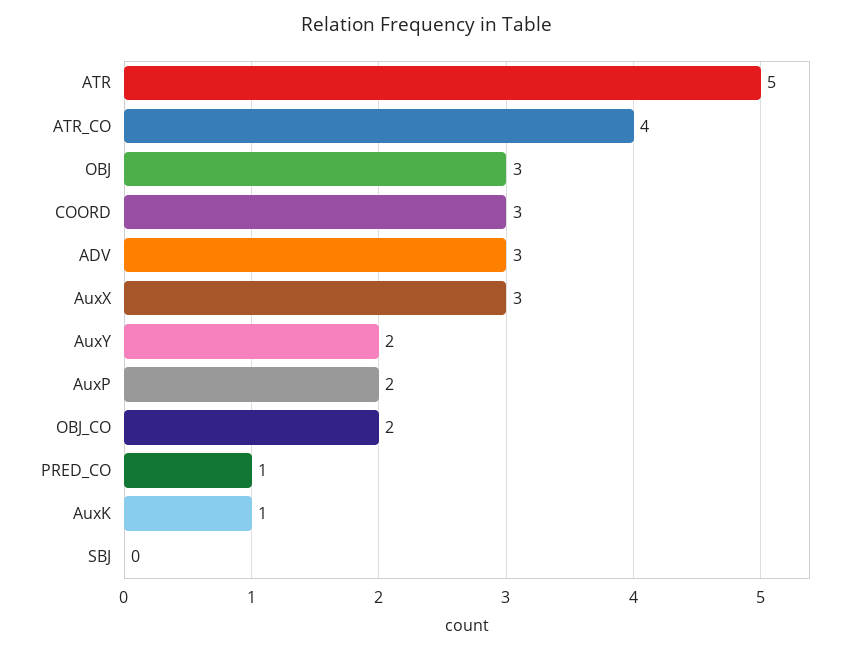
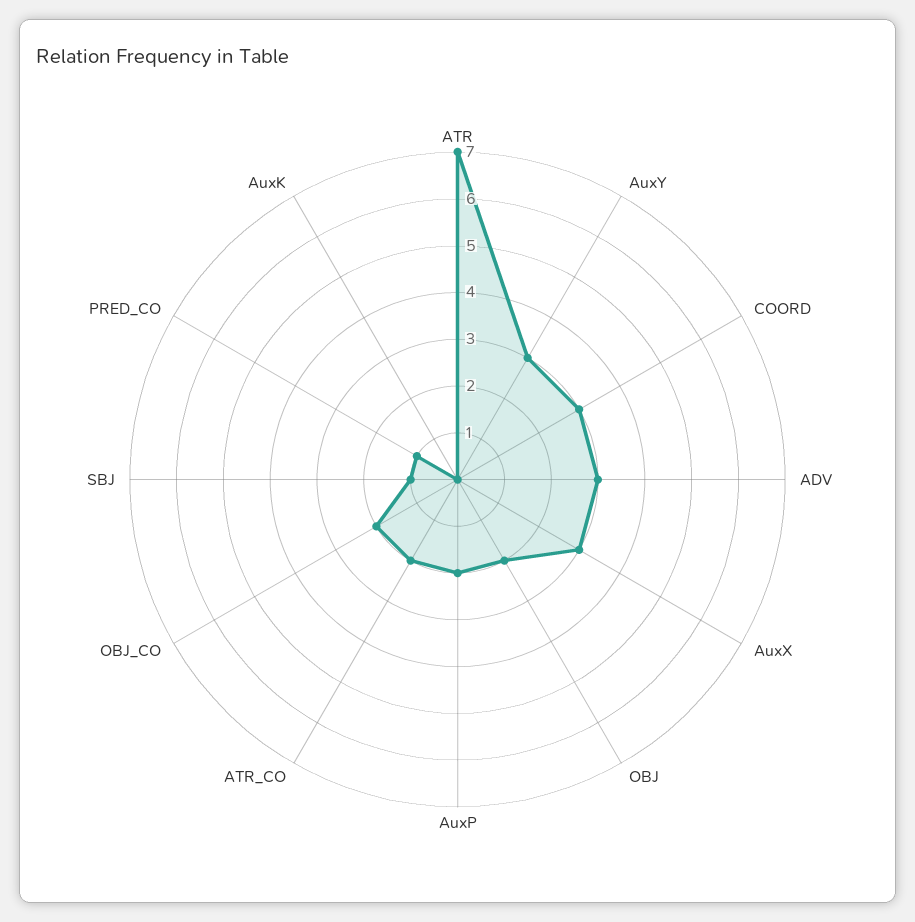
  {
-   "ATR": 5,
+   "ATR": 7,
-   "ATR_CO": 4,
+   "ATR_CO": 2,
-   "OBJ": 3,
+   "OBJ": 2,
    "COORD": 3,
    "ADV": 3,
    "AuxX": 3,
-   "AuxY": 2,
+   "AuxY": 3,
    "AuxP": 2,
    "OBJ_CO": 2,
    "PRED_CO": 1,
-   "AuxK": 1,
+   "AuxK": 0,
-   "SBJ": 0
+   "SBJ": 1
  }

